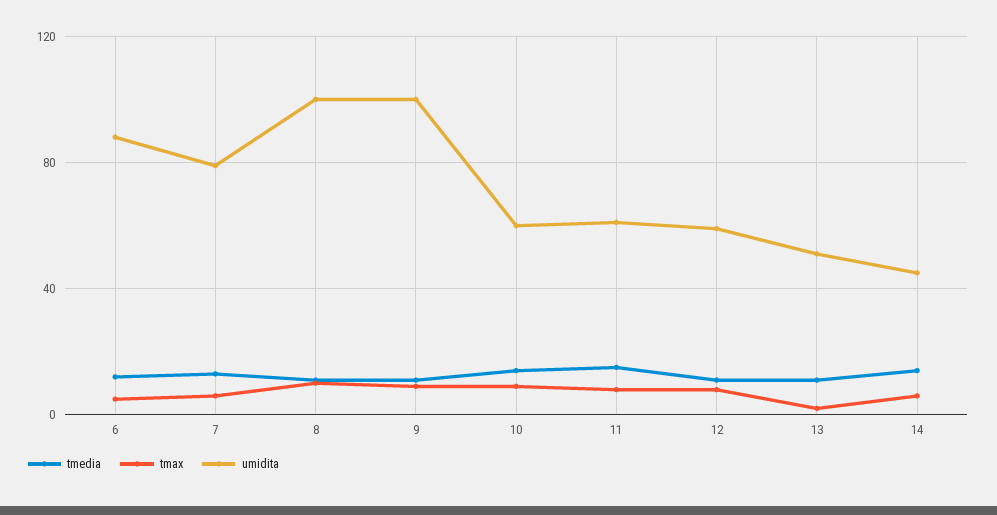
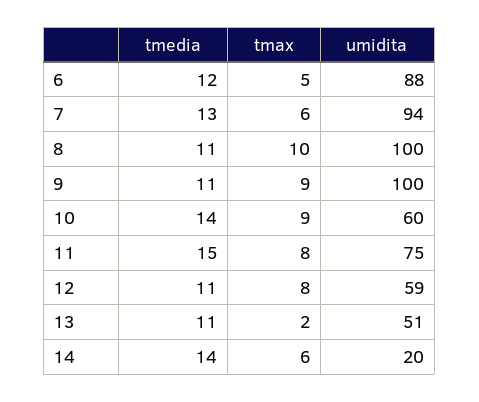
  {
    "tmedia": {
      "6": 12,
      "7": 13,
      "8": 11,
      "9": 11,
      "10": 14,
      "11": 15,
      "12": 11,
      "13": 11,
      "14": 14
    },
    "tmax": {
      "6": 5,
      "7": 6,
      "8": 10,
      "9": 9,
      "10": 9,
      "11": 8,
      "12": 8,
      "13": 2,
      "14": 6
    },
    "umidita": {
      "6": 88,
-     "7": 80,
+     "7": 94,
      "8": 100,
      "9": 100,
      "10": 60,
-     "11": 60,
+     "11": 75,
      "12": 59,
      "13": 51,
-     "14": 45
+     "14": 20
    }
  }

